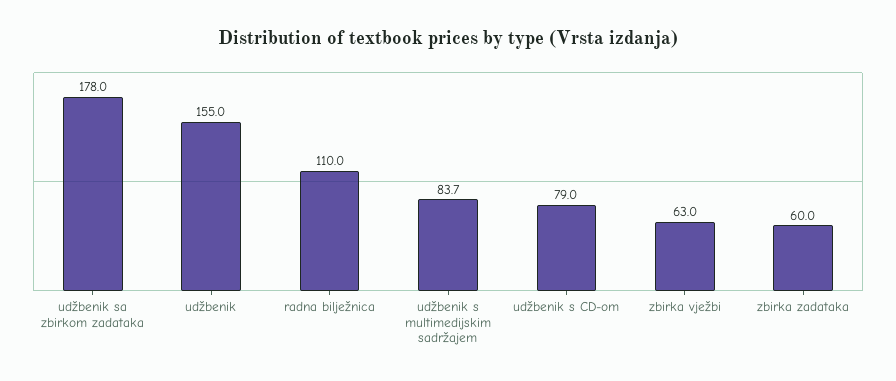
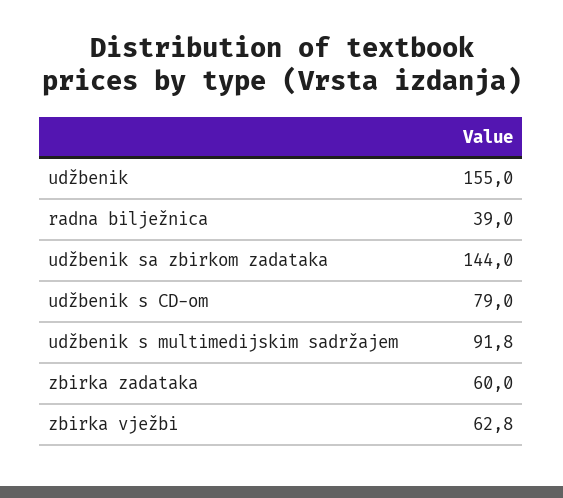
  {
-   "udžbenik sa zbirkom zadataka": 178,
+   "udžbenik sa zbirkom zadataka": 144,
    "udžbenik": 155,
-   "radna bilježnica": 110,
+   "radna bilježnica": 39,
-   "udžbenik s multimedijskim sadržajem": 83.7,
+   "udžbenik s multimedijskim sadržajem": 91.8,
    "udžbenik s CD-om": 79,
-   "zbirka vježbi": 63,
+   "zbirka vježbi": 62.8,
    "zbirka zadataka": 60
  }

